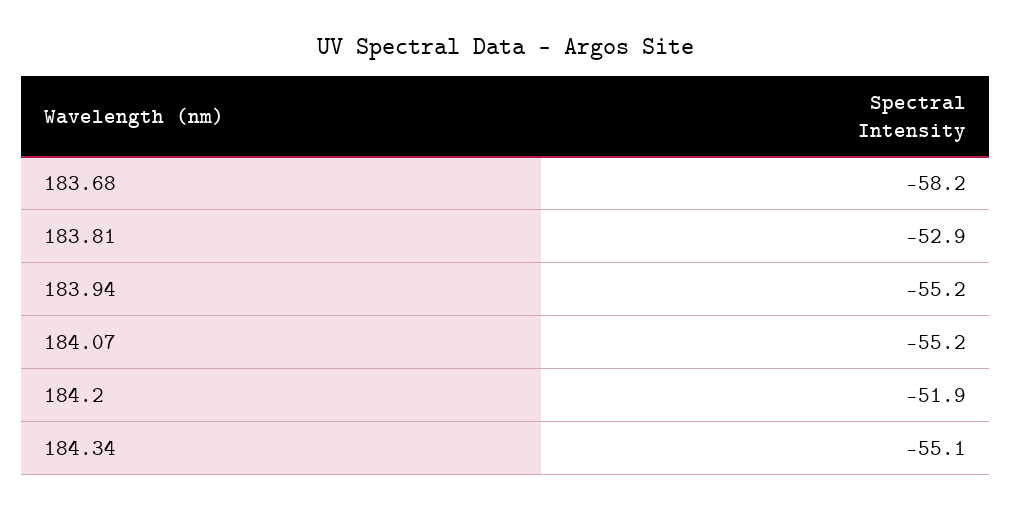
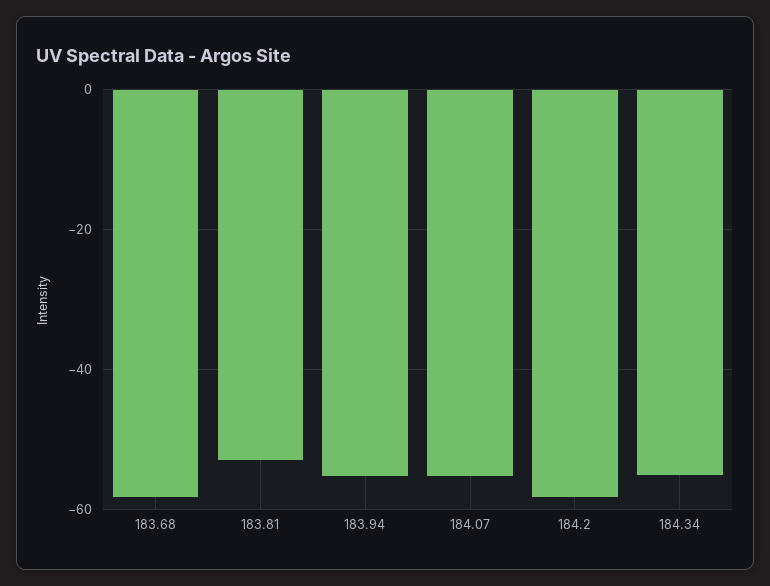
  {
    "183.68": -58.2,
    "183.81": -52.9,
    "183.94": -55.2,
    "184.07": -55.2,
-   "184.2": -51.9,
+   "184.2": -58,
    "184.34": -55.1
  }

